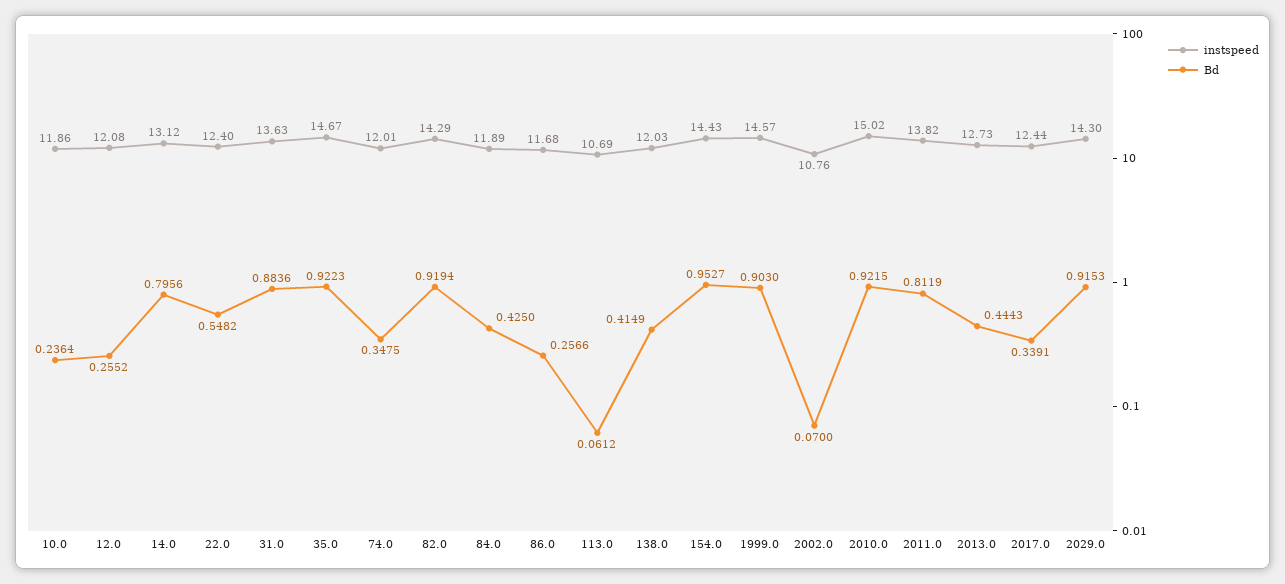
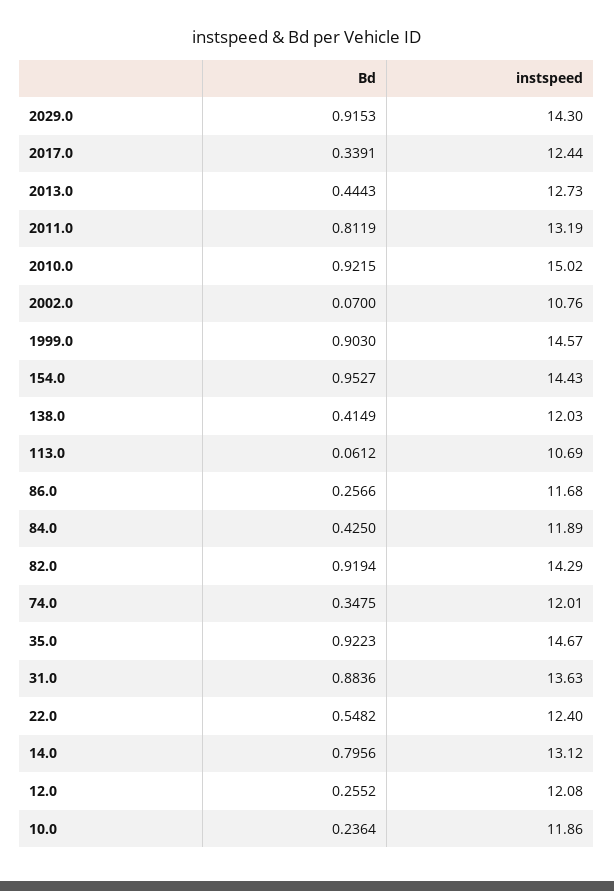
  {
    "instspeed": {
      "10.0": 11.86,
      "12.0": 12.08,
      "14.0": 13.12,
      "22.0": 12.4,
      "31.0": 13.63,
      "35.0": 14.67,
      "74.0": 12.01,
      "82.0": 14.29,
      "84.0": 11.89,
      "86.0": 11.68,
      "113.0": 10.69,
      "138.0": 12.03,
      "154.0": 14.43,
      "1999.0": 14.57,
      "2002.0": 10.76,
      "2010.0": 15.02,
-     "2011.0": 13.82,
+     "2011.0": 13.19,
      "2013.0": 12.73,
      "2017.0": 12.44,
      "2029.0": 14.3
    },
    "Bd": {
      "10.0": 0.2364,
      "12.0": 0.2552,
      "14.0": 0.7956,
      "22.0": 0.5482,
      "31.0": 0.8836,
      "35.0": 0.9223,
      "74.0": 0.3475,
      "82.0": 0.9194,
      "84.0": 0.425,
      "86.0": 0.2566,
      "113.0": 0.0612,
      "138.0": 0.4149,
      "154.0": 0.9527,
      "1999.0": 0.903,
      "2002.0": 0.07,
      "2010.0": 0.9215,
      "2011.0": 0.8119,
      "2013.0": 0.4443,
      "2017.0": 0.3391,
      "2029.0": 0.9153
    }
  }

